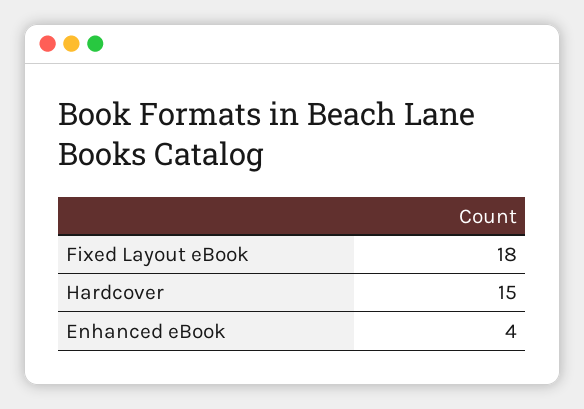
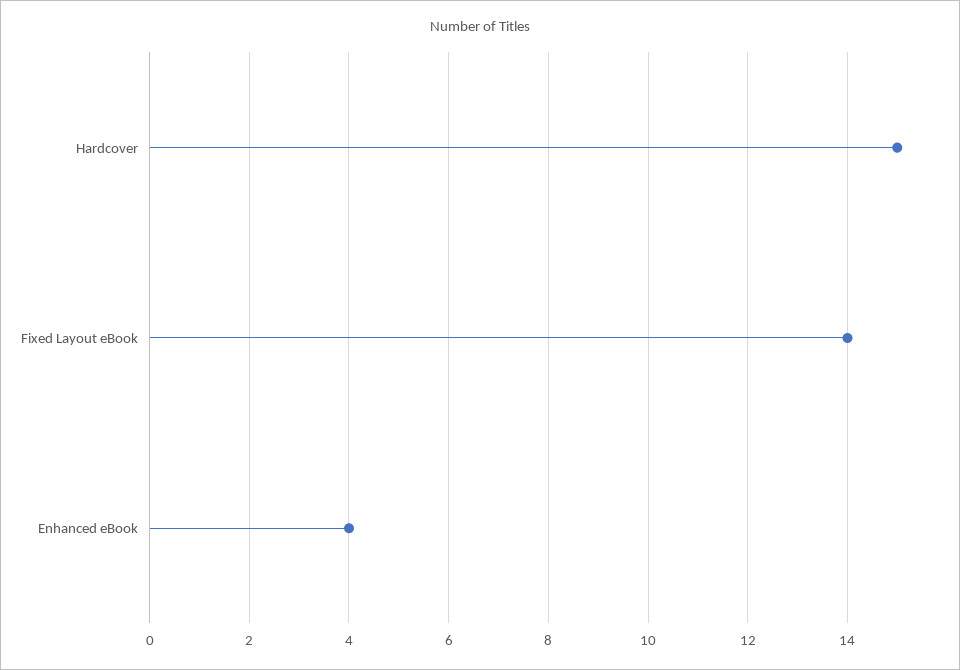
  {
-   "Fixed Layout eBook": 18,
+   "Fixed Layout eBook": 14,
    "Hardcover": 15,
    "Enhanced eBook": 4
  }

